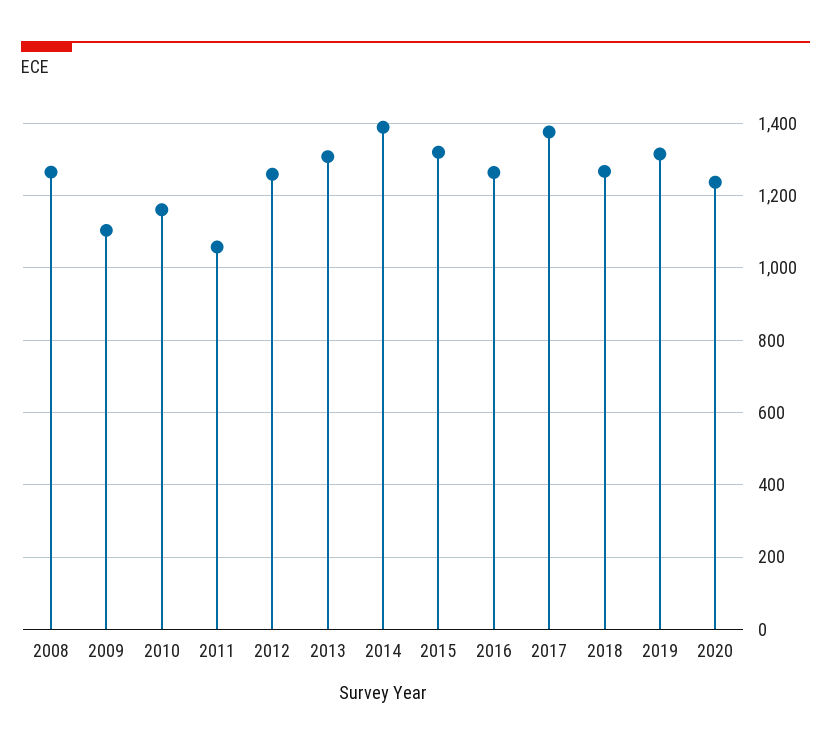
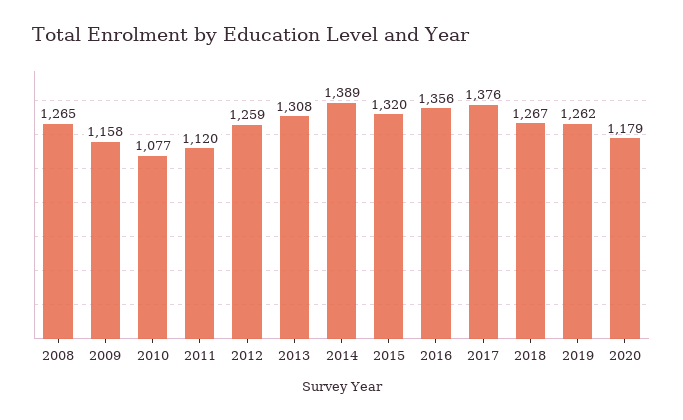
  {
    "2008": 1265,
-   "2009": 1100,
+   "2009": 1158,
-   "2010": 1160,
+   "2010": 1077,
-   "2011": 1060,
+   "2011": 1120,
    "2012": 1259,
    "2013": 1308,
    "2014": 1389,
    "2015": 1320,
-   "2016": 1260,
+   "2016": 1356,
    "2017": 1376,
    "2018": 1267,
-   "2019": 1320,
+   "2019": 1262,
-   "2020": 1240
+   "2020": 1179
  }

